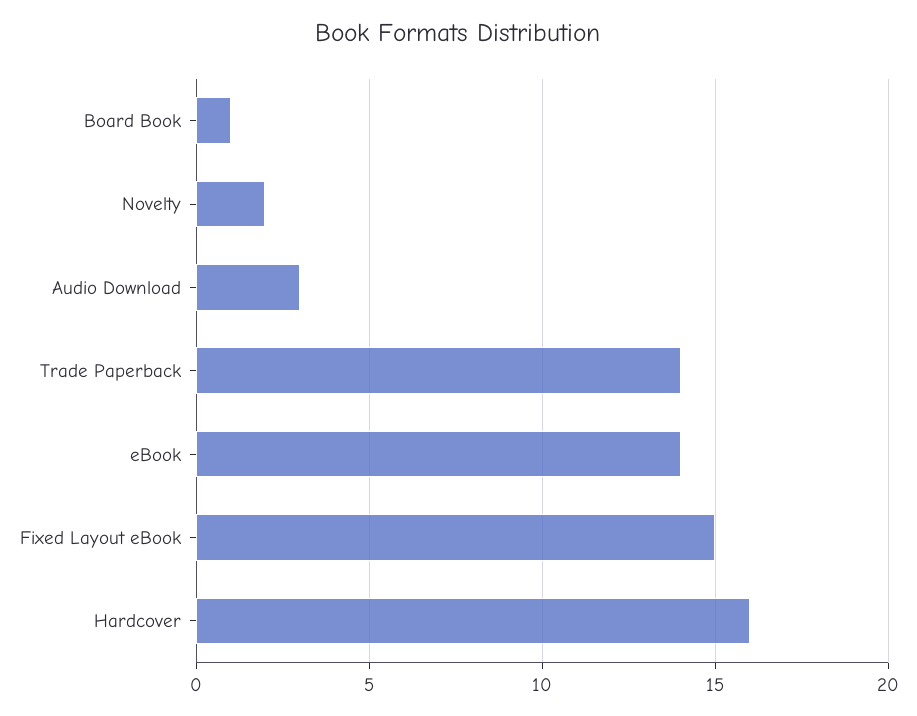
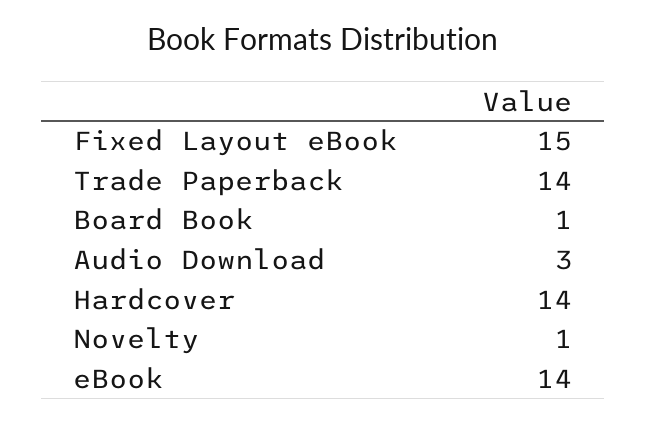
  {
    "Board Book": 1,
-   "Novelty": 2,
+   "Novelty": 1,
    "Audio Download": 3,
    "Trade Paperback": 14,
    "eBook": 14,
    "Fixed Layout eBook": 15,
-   "Hardcover": 16
+   "Hardcover": 14
  }

